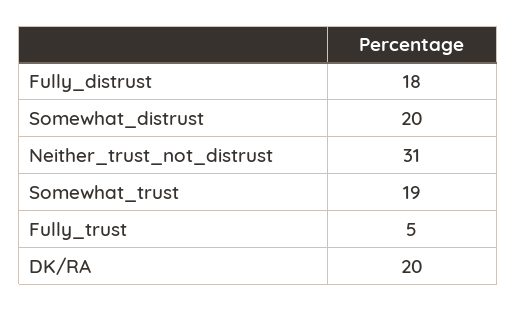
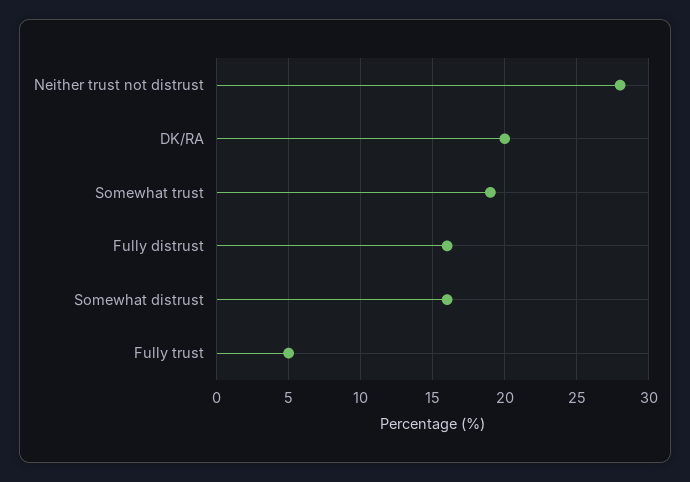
  {
-   "Fully_distrust": 18,
+   "Fully_distrust": 16,
-   "Somewhat_distrust": 20,
+   "Somewhat_distrust": 16,
-   "Neither_trust_not_distrust": 31,
+   "Neither_trust_not_distrust": 28,
    "Somewhat_trust": 19,
    "Fully_trust": 5,
    "DK/RA": 20
  }

